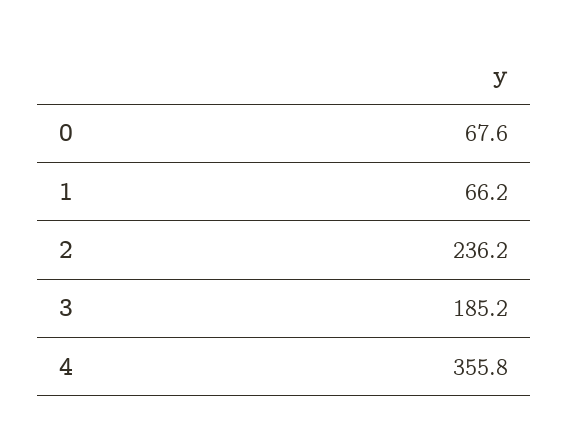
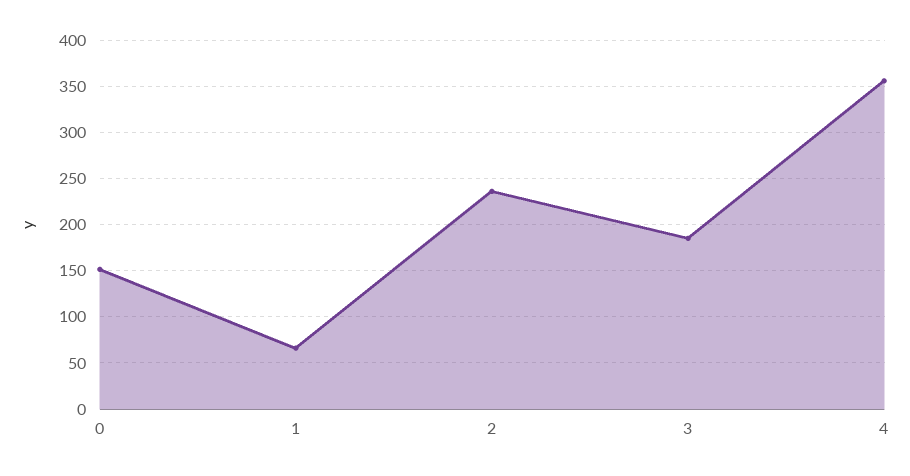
  {
-   "0": 67.6,
+   "0": 150,
    "1": 66.2,
    "2": 236.2,
    "3": 185.2,
    "4": 355.8
  }

